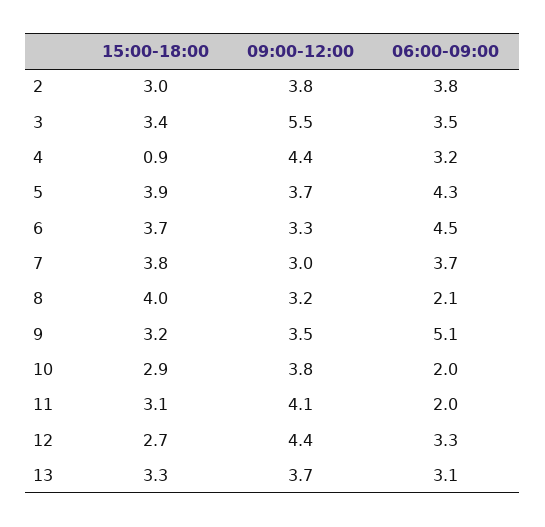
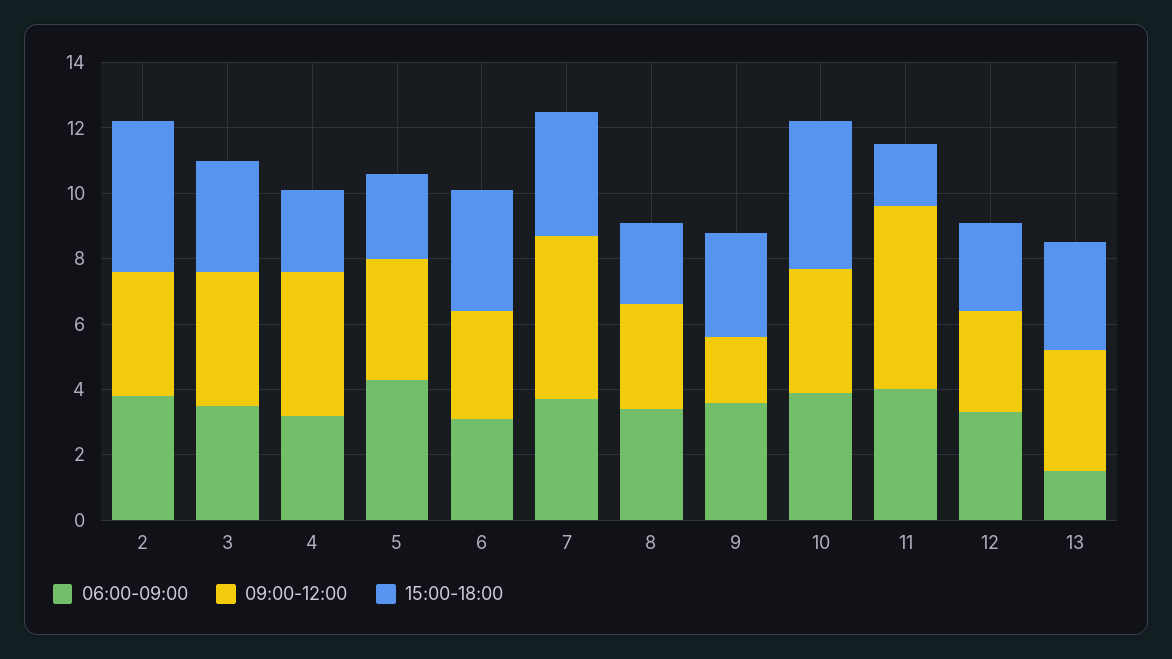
  {
    "15:00-18:00": {
-     "2": 3,
+     "2": 4.5,
      "3": 3.4,
-     "4": 0.9,
+     "4": 2.5,
-     "5": 3.9,
+     "5": 2.5,
      "6": 3.7,
      "7": 3.8,
-     "8": 4,
+     "8": 2.5,
      "9": 3.2,
-     "10": 2.9,
+     "10": 4.5,
-     "11": 3.1,
+     "11": 2,
      "12": 2.7,
      "13": 3.3
    },
    "09:00-12:00": {
      "2": 3.8,
-     "3": 5.5,
+     "3": 4,
      "4": 4.4,
      "5": 3.7,
      "6": 3.3,
-     "7": 3,
+     "7": 5,
      "8": 3.2,
-     "9": 3.5,
+     "9": 2,
      "10": 3.8,
-     "11": 4.1,
+     "11": 5.5,
-     "12": 4.4,
+     "12": 3,
      "13": 3.7
    },
    "06:00-09:00": {
      "2": 3.8,
      "3": 3.5,
      "4": 3.2,
      "5": 4.3,
-     "6": 4.5,
+     "6": 3,
      "7": 3.7,
-     "8": 2.1,
+     "8": 3.5,
-     "9": 5.1,
+     "9": 3.5,
-     "10": 2,
+     "10": 4,
-     "11": 2,
+     "11": 4,
      "12": 3.3,
-     "13": 3.1
+     "13": 1.5
    }
  }

